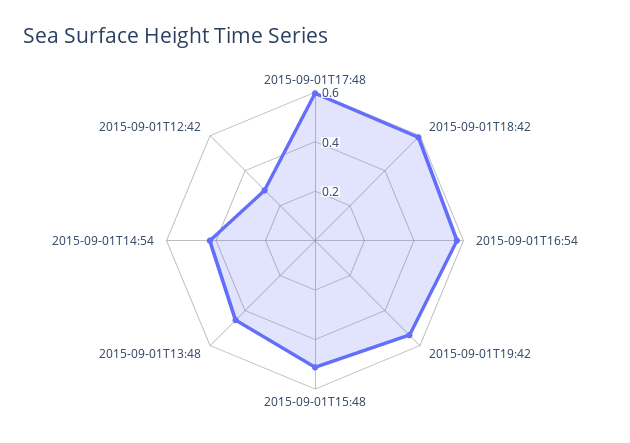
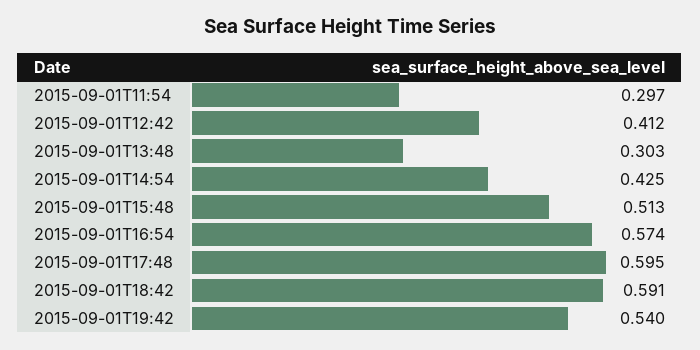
  {
    "2015-09-01T17:48": 0.595,
    "2015-09-01T18:42": 0.591,
    "2015-09-01T16:54": 0.574,
    "2015-09-01T19:42": 0.54,
    "2015-09-01T15:48": 0.513,
-   "2015-09-01T13:48": 0.45,
+   "2015-09-01T13:48": 0.303,
    "2015-09-01T14:54": 0.425,
-   "2015-09-01T12:42": 0.3
+   "2015-09-01T12:42": 0.412,
+   "2015-09-01T11:54": 0.297
  }

